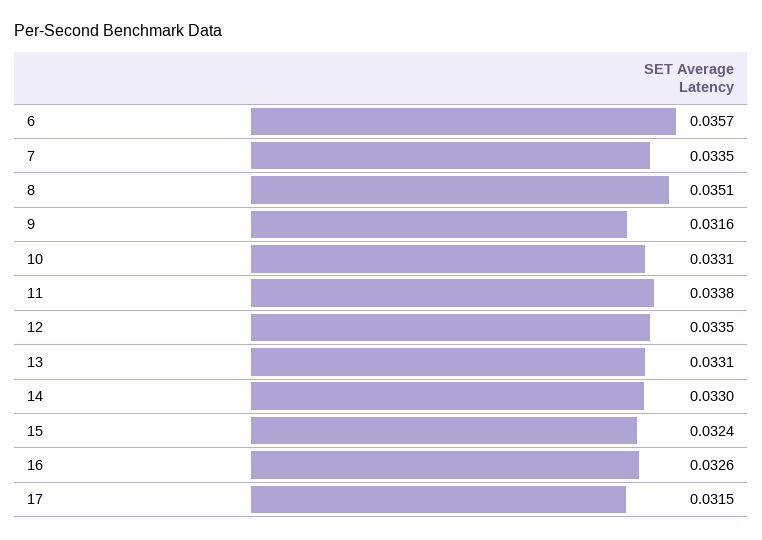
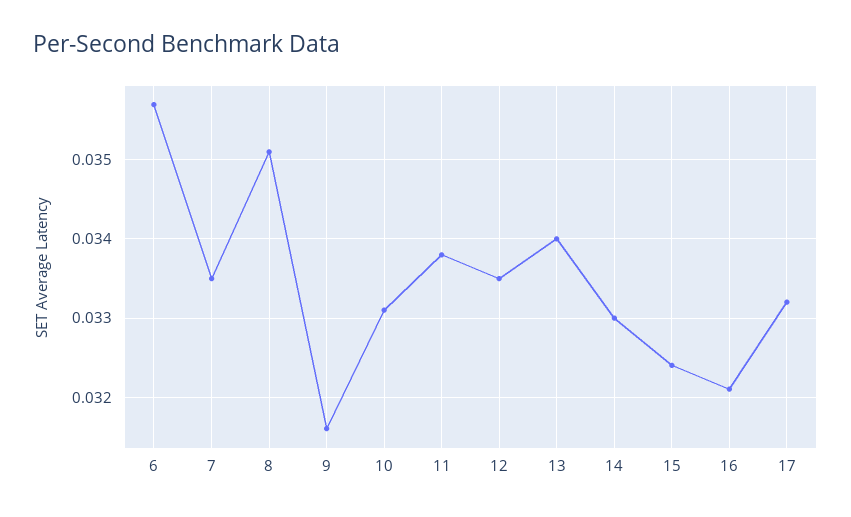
  {
    "6": 0.0357,
    "7": 0.0335,
    "8": 0.0351,
    "9": 0.0316,
    "10": 0.0331,
    "11": 0.0338,
    "12": 0.0335,
-   "13": 0.0331,
+   "13": 0.034,
    "14": 0.033,
    "15": 0.0324,
-   "16": 0.0326,
+   "16": 0.0321,
-   "17": 0.0315
+   "17": 0.0332
  }

